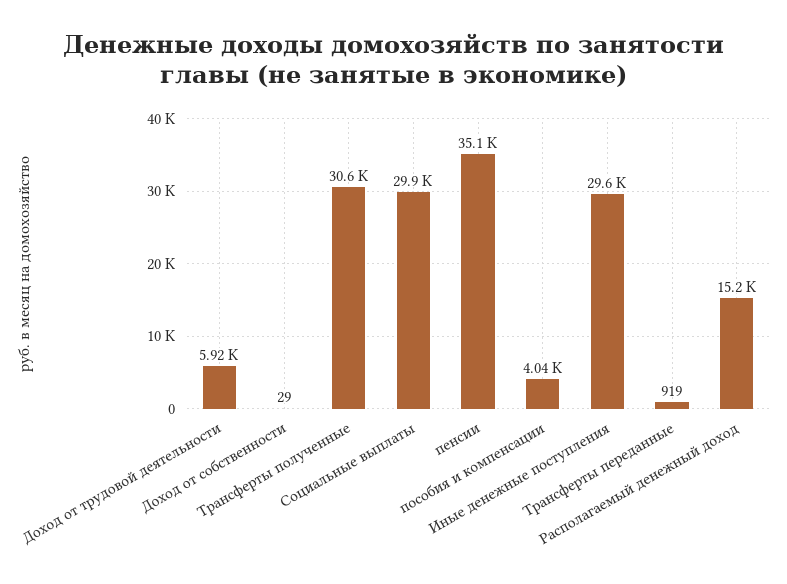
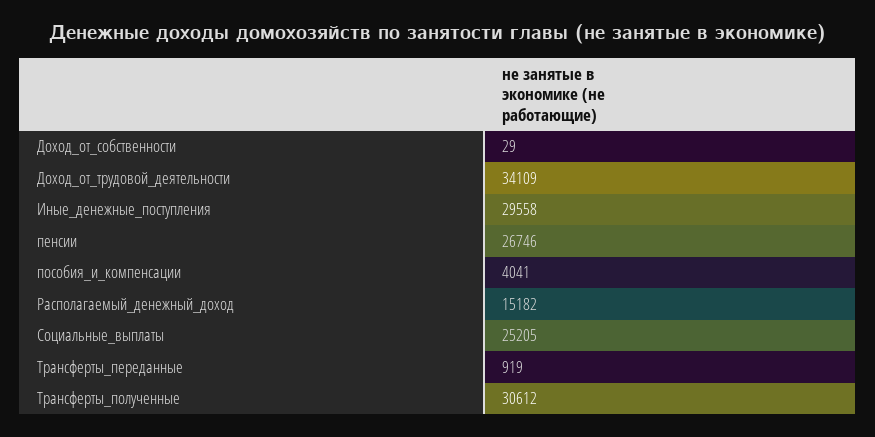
  {
-   "Доход от трудовой деятельности": 5920,
+   "Доход от трудовой деятельности": 34109,
    "Доход от собственности": 29,
    "Трансферты полученные": 30612,
-   "Социальные выплаты": 29900,
+   "Социальные выплаты": 25205,
-   "пенсии": 35100,
+   "пенсии": 26746,
    "пособия и компенсации": 4041,
    "Иные денежные поступления": 29558,
    "Трансферты переданные": 919,
    "Располагаемый денежный доход": 15182
  }

